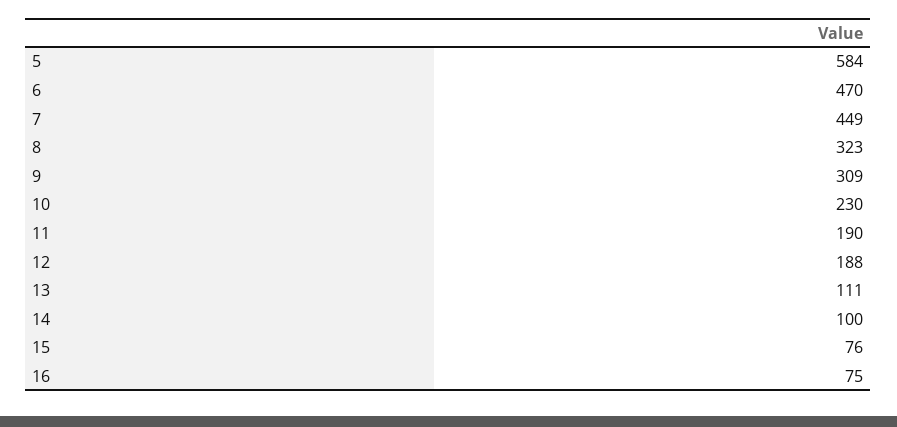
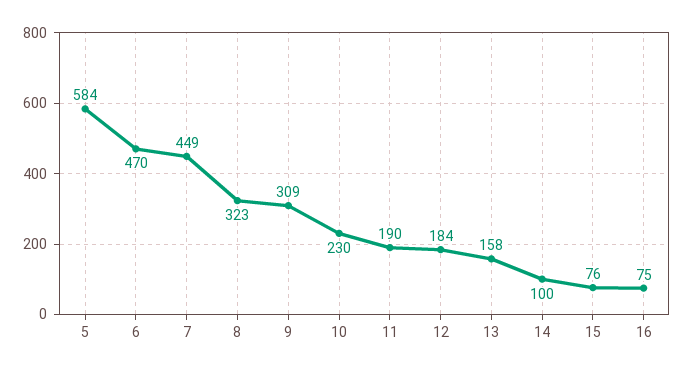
  {
    "5": 584,
    "6": 470,
    "7": 449,
    "8": 323,
    "9": 309,
    "10": 230,
    "11": 190,
-   "12": 188,
+   "12": 184,
-   "13": 111,
+   "13": 158,
    "14": 100,
    "15": 76,
    "16": 75
  }

